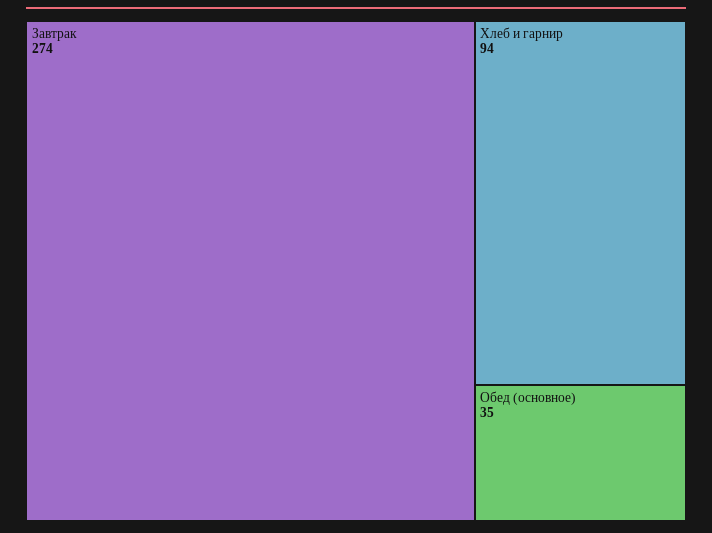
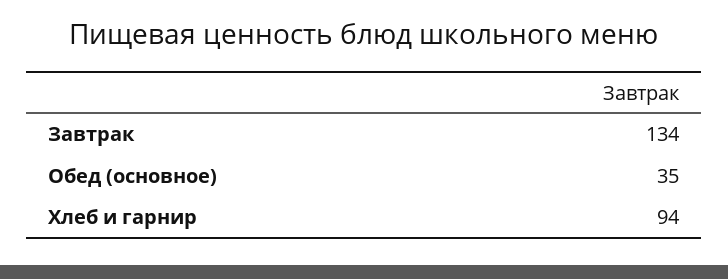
  {
-   "Завтрак": 274,
+   "Завтрак": 134,
    "Хлеб и гарнир": 94,
    "Обед (основное)": 35
  }

